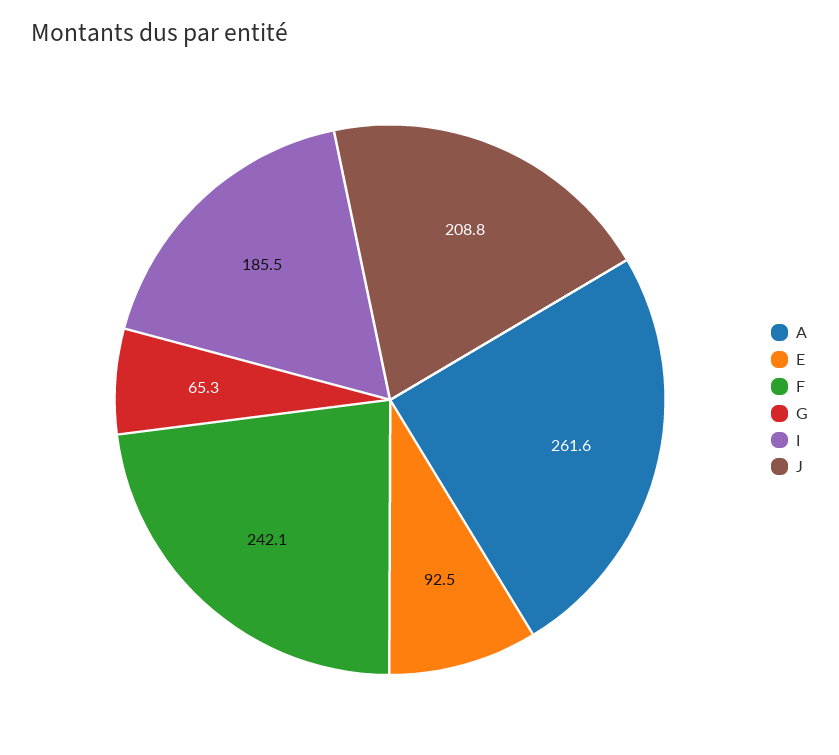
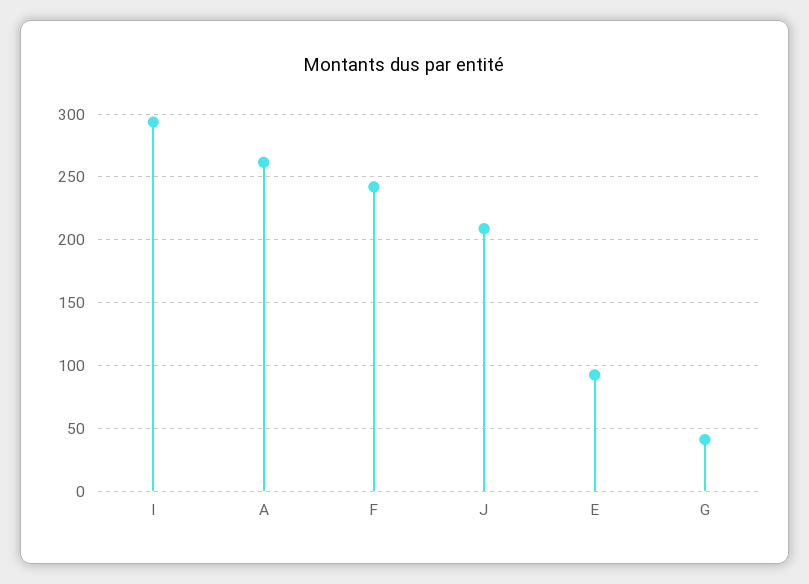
  {
    "A": 261.6,
    "E": 92.5,
    "F": 242.1,
-   "G": 65.3,
+   "G": 40,
-   "I": 185.5,
+   "I": 295,
    "J": 208.8
  }

